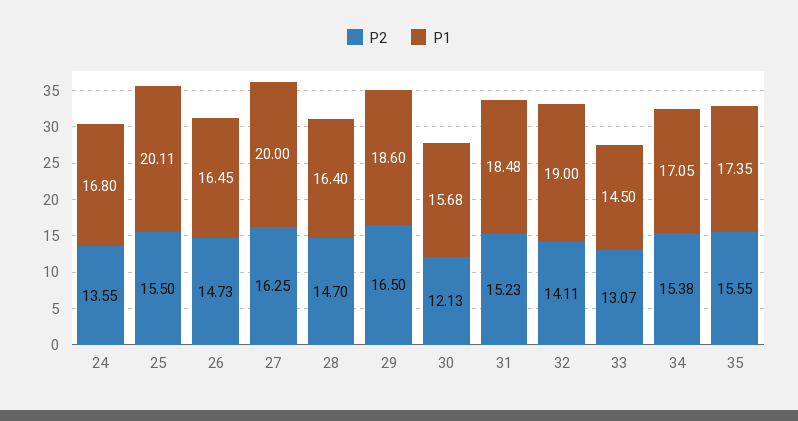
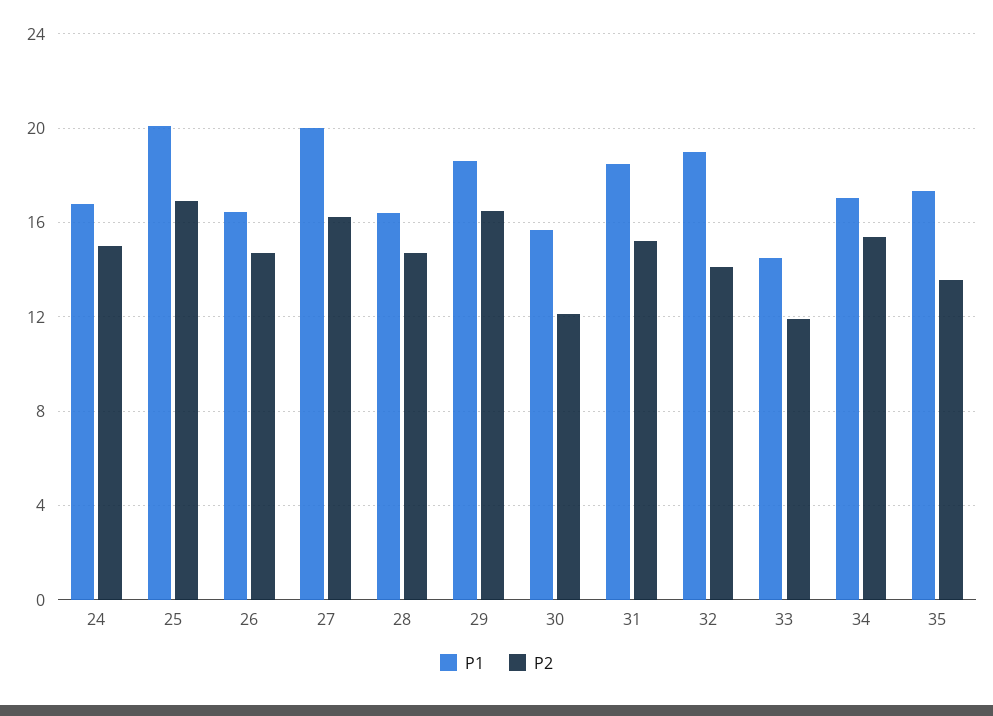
  {
    "P2": {
-     "24": 13.55,
+     "24": 15,
-     "25": 15.5,
+     "25": 17,
      "26": 14.73,
      "27": 16.25,
      "28": 14.7,
      "29": 16.5,
      "30": 12.13,
      "31": 15.23,
      "32": 14.11,
-     "33": 13.07,
+     "33": 12,
      "34": 15.38,
-     "35": 15.55
+     "35": 13.5
    },
    "P1": {
      "24": 16.8,
      "25": 20.11,
      "26": 16.45,
      "27": 20,
      "28": 16.4,
      "29": 18.6,
      "30": 15.68,
      "31": 18.48,
      "32": 19,
      "33": 14.5,
      "34": 17.05,
      "35": 17.35
    }
  }

